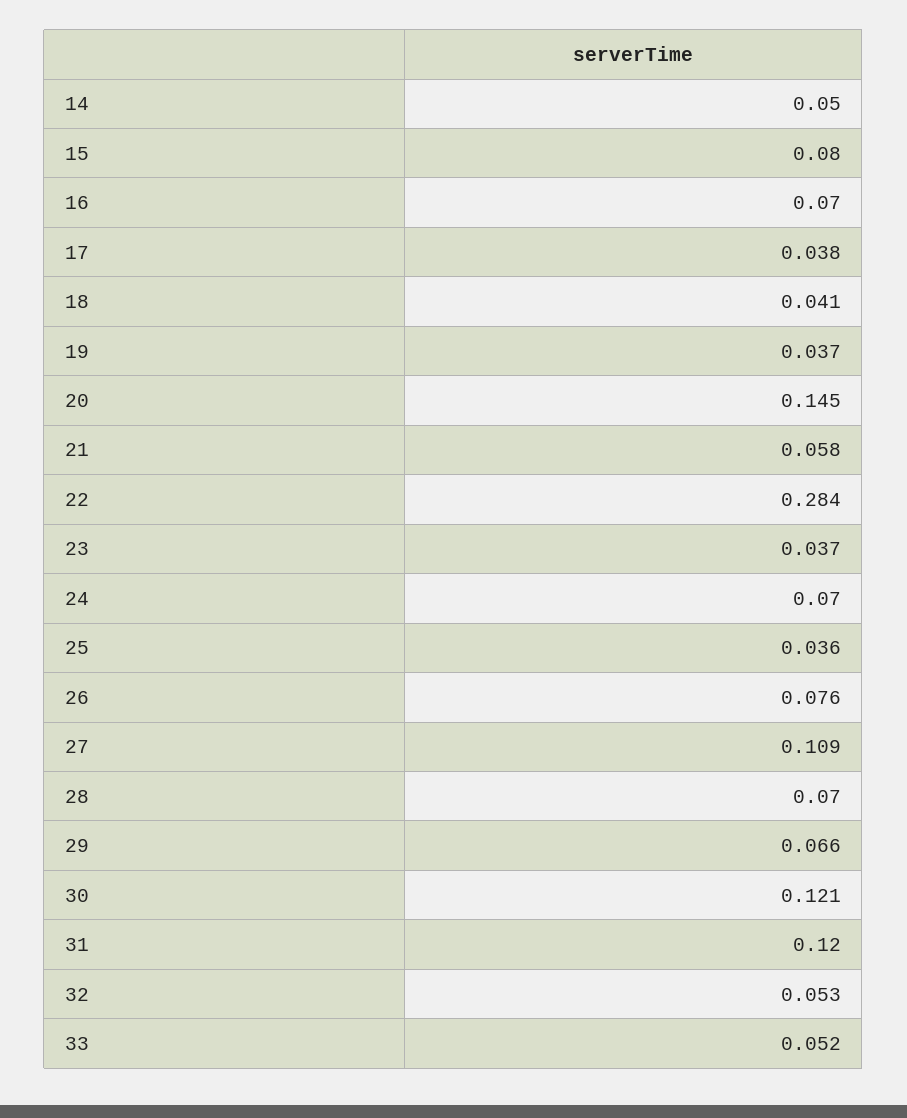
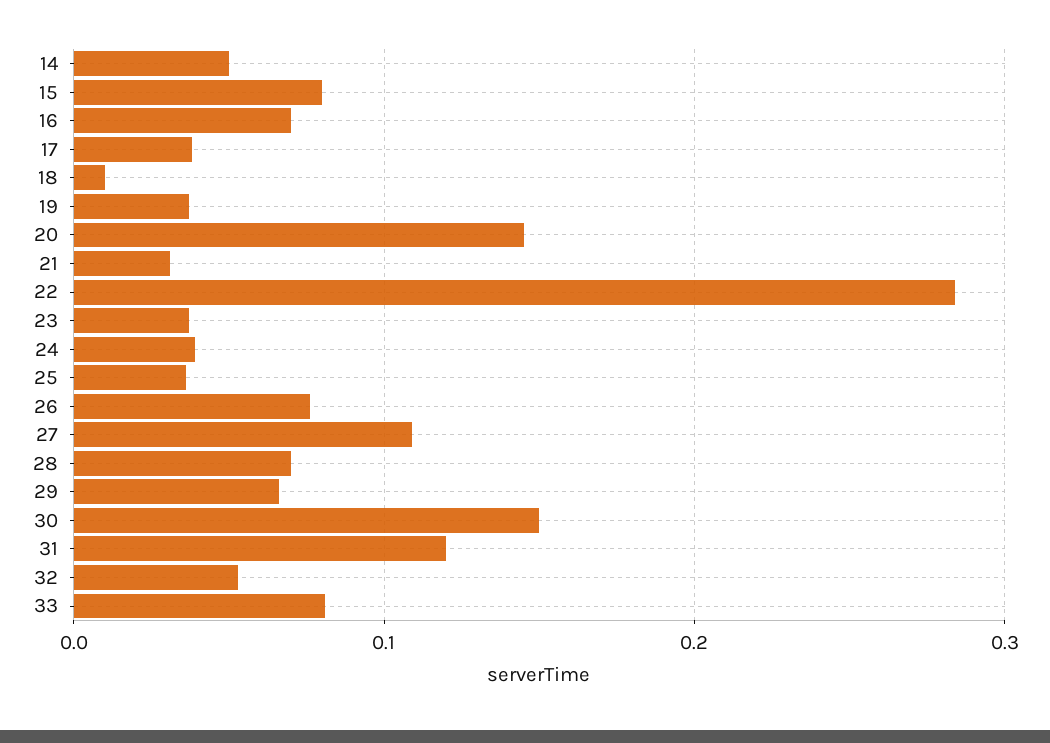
  {
    "14": 0.05,
    "15": 0.08,
    "16": 0.07,
    "17": 0.038,
-   "18": 0.041,
+   "18": 0.01,
    "19": 0.037,
    "20": 0.145,
-   "21": 0.058,
+   "21": 0.03,
    "22": 0.284,
    "23": 0.037,
-   "24": 0.07,
+   "24": 0.04,
    "25": 0.036,
    "26": 0.076,
    "27": 0.109,
    "28": 0.07,
    "29": 0.066,
-   "30": 0.121,
+   "30": 0.15,
    "31": 0.12,
    "32": 0.053,
-   "33": 0.052
+   "33": 0.08
  }

